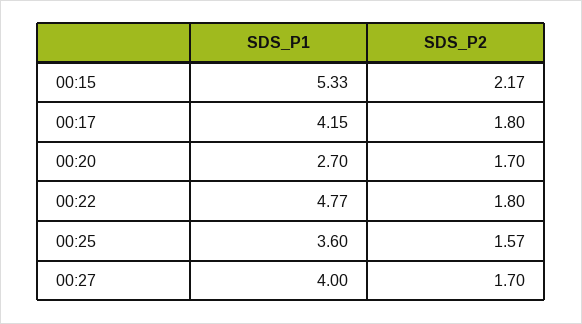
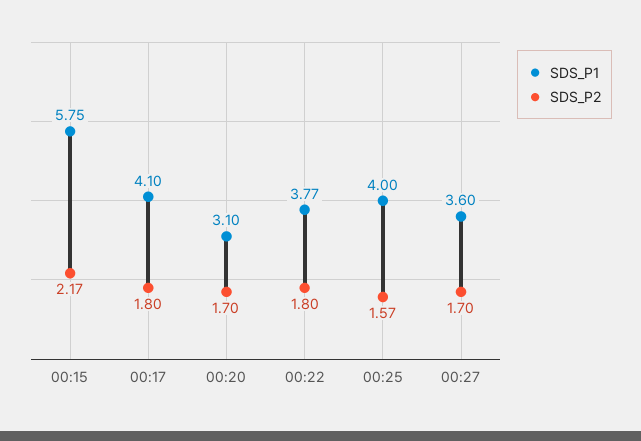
  {
    "SDS_P1": {
-     "00:15": 5.33,
+     "00:15": 5.75,
-     "00:17": 4.15,
+     "00:17": 4.1,
-     "00:20": 2.7,
+     "00:20": 3.1,
-     "00:22": 4.77,
+     "00:22": 3.77,
-     "00:25": 3.6,
+     "00:25": 4,
-     "00:27": 4
+     "00:27": 3.6
    },
    "SDS_P2": {
      "00:15": 2.17,
      "00:17": 1.8,
      "00:20": 1.7,
      "00:22": 1.8,
      "00:25": 1.57,
      "00:27": 1.7
    }
  }

